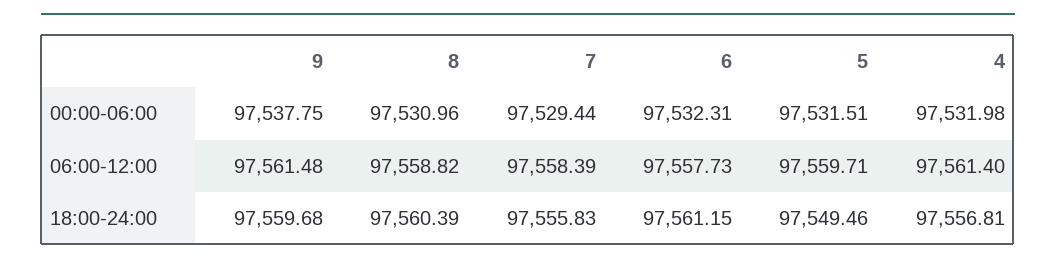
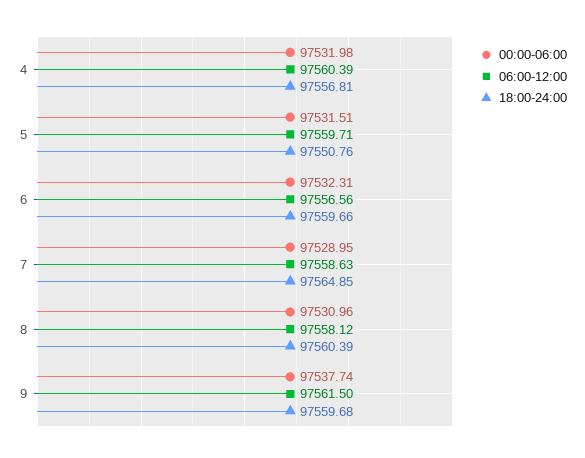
  {
    "00:00-06:00": {
-     "9": 97537.75,
+     "9": 97537.74,
      "8": 97530.96,
-     "7": 97529.44,
+     "7": 97528.95,
      "6": 97532.31,
      "5": 97531.51,
      "4": 97531.98
    },
    "06:00-12:00": {
-     "9": 97561.48,
+     "9": 97561.5,
-     "8": 97558.82,
+     "8": 97558.12,
-     "7": 97558.39,
+     "7": 97558.63,
-     "6": 97557.73,
+     "6": 97556.56,
      "5": 97559.71,
-     "4": 97561.4
+     "4": 97560.39
    },
    "18:00-24:00": {
      "9": 97559.68,
      "8": 97560.39,
-     "7": 97555.83,
+     "7": 97564.85,
-     "6": 97561.15,
+     "6": 97559.66,
-     "5": 97549.46,
+     "5": 97550.76,
      "4": 97556.81
    }
  }

